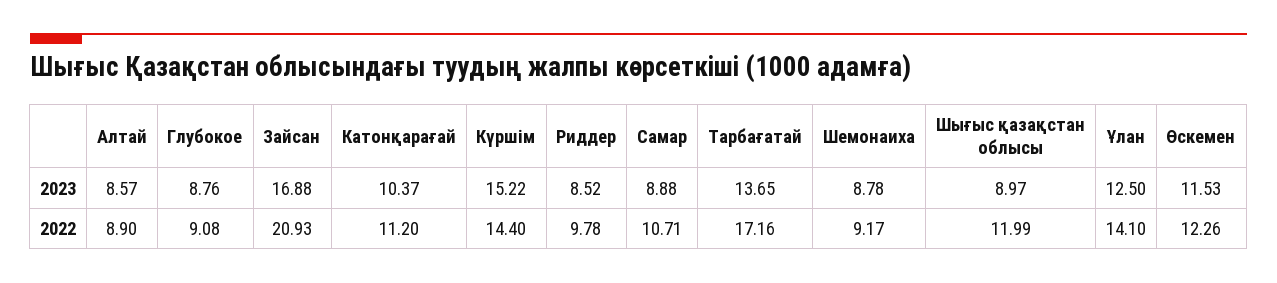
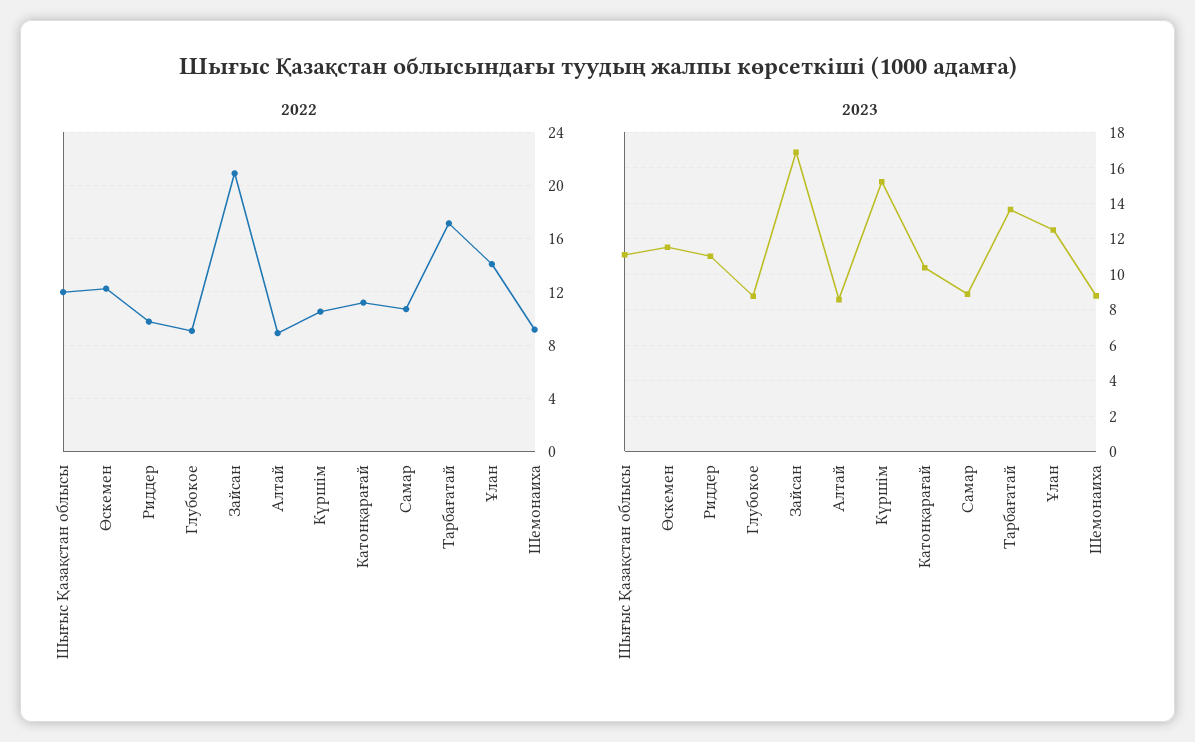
  {
    "2023": {
      "Алтай": 8.57,
      "Глубокое": 8.76,
      "Зайсан": 16.88,
      "Катонқарағай": 10.37,
      "Күршім": 15.22,
-     "Риддер": 8.52,
+     "Риддер": 11,
      "Самар": 8.88,
      "Тарбағатай": 13.65,
      "Шемонаиха": 8.78,
-     "Шығыс қазақстан облысы": 8.97,
+     "Шығыс қазақстан облысы": 11,
      "Ұлан": 12.5,
      "Өскемен": 11.53
    },
    "2022": {
      "Алтай": 8.9,
      "Глубокое": 9.08,
      "Зайсан": 20.93,
      "Катонқарағай": 11.2,
-     "Күршім": 14.4,
+     "Күршім": 10.5,
      "Риддер": 9.78,
      "Самар": 10.71,
      "Тарбағатай": 17.16,
      "Шемонаиха": 9.17,
      "Шығыс қазақстан облысы": 11.99,
      "Ұлан": 14.1,
      "Өскемен": 12.26
    }
  }

